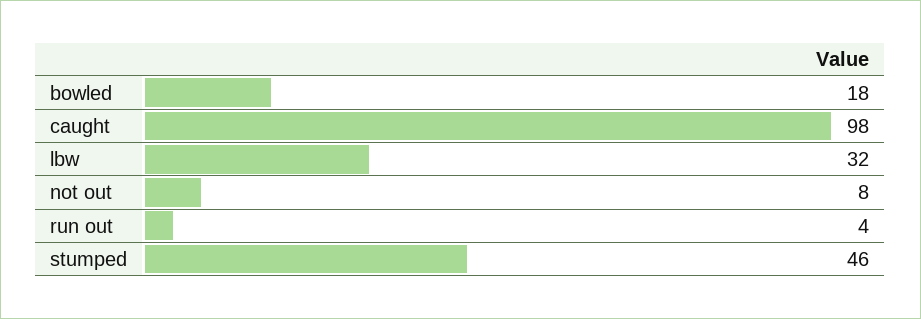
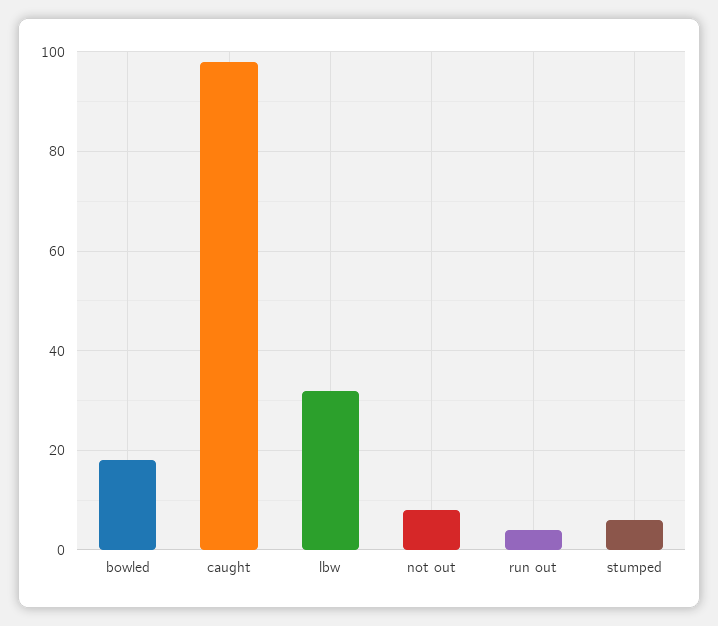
  {
    "bowled": 18,
    "caught": 98,
    "lbw": 32,
    "not out": 8,
    "run out": 4,
-   "stumped": 46
+   "stumped": 5
  }

